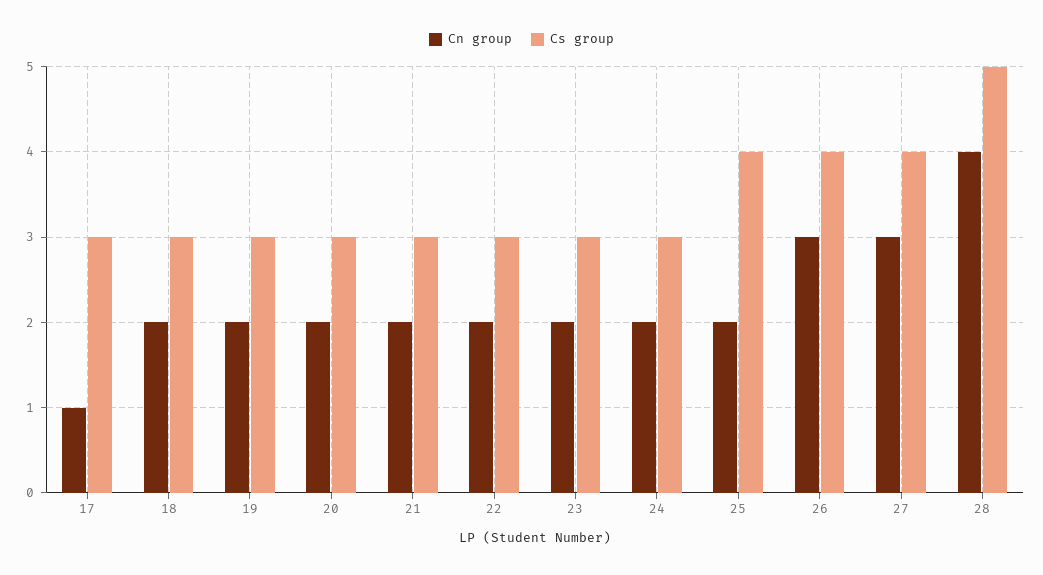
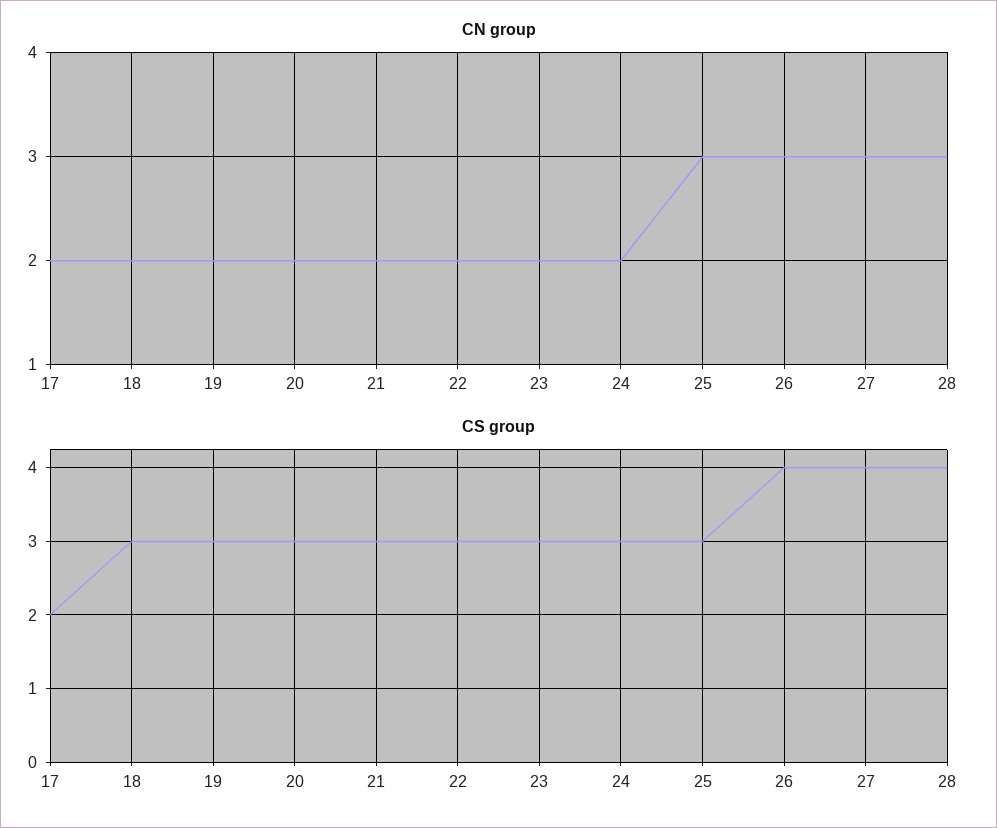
  {
    "Cn group": {
-     "17": 1,
+     "17": 2,
      "18": 2,
      "19": 2,
      "20": 2,
      "21": 2,
      "22": 2,
      "23": 2,
      "24": 2,
-     "25": 2,
+     "25": 3,
      "26": 3,
      "27": 3,
-     "28": 4
+     "28": 3
    },
    "Cs group": {
-     "17": 3,
+     "17": 2,
      "18": 3,
      "19": 3,
      "20": 3,
      "21": 3,
      "22": 3,
      "23": 3,
      "24": 3,
-     "25": 4,
+     "25": 3,
      "26": 4,
      "27": 4,
-     "28": 5
+     "28": 4
    }
  }

